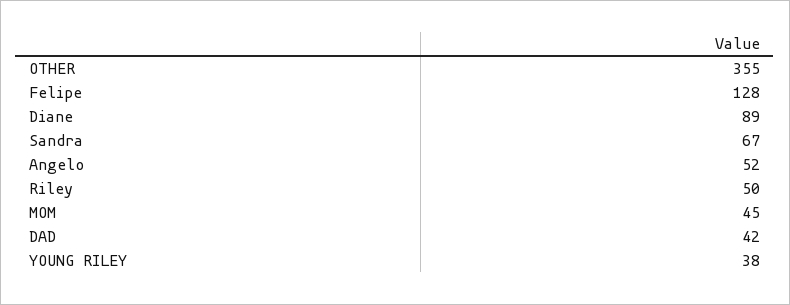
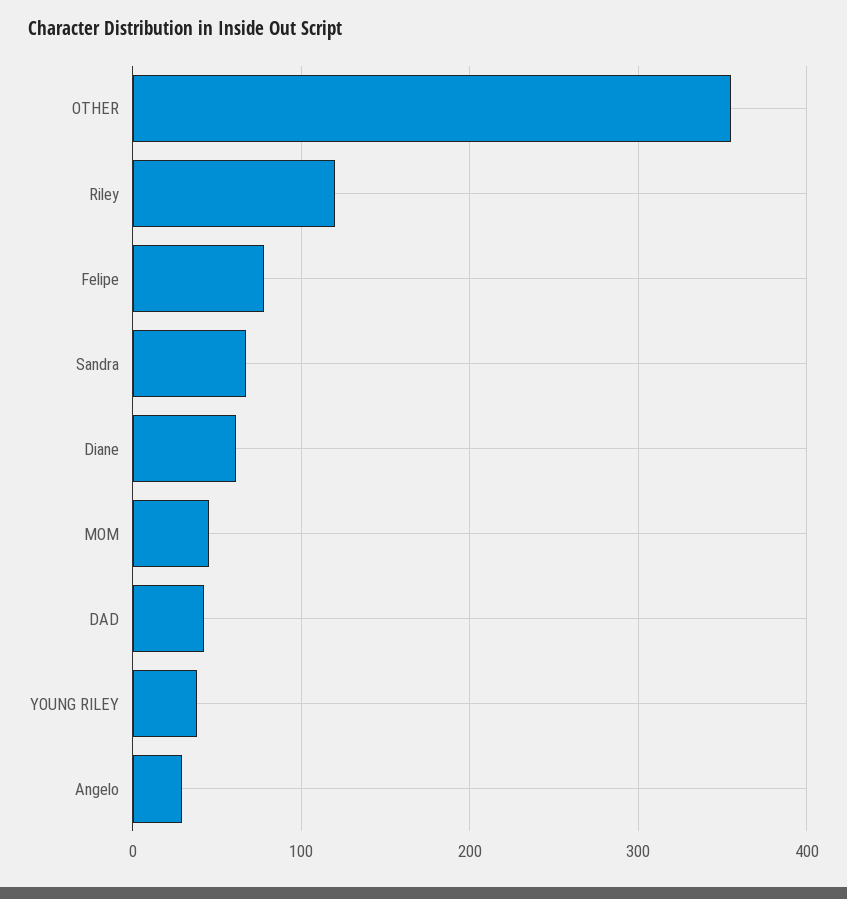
  {
    "OTHER": 355,
-   "Felipe": 128,
+   "Felipe": 80,
-   "Diane": 89,
+   "Diane": 60,
    "Sandra": 67,
-   "Angelo": 52,
+   "Angelo": 30,
-   "Riley": 50,
+   "Riley": 120,
    "MOM": 45,
    "DAD": 42,
    "YOUNG RILEY": 38
  }

